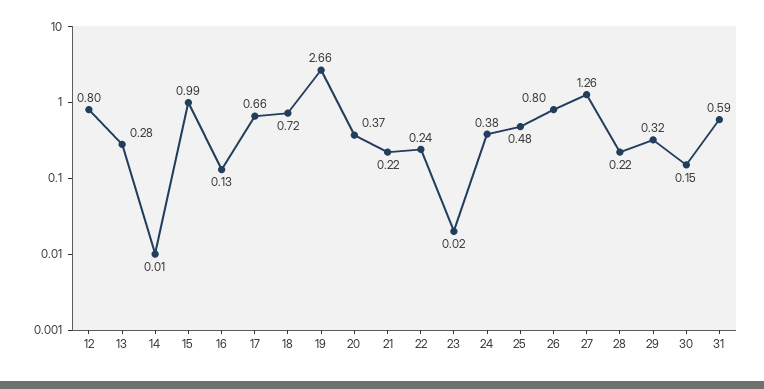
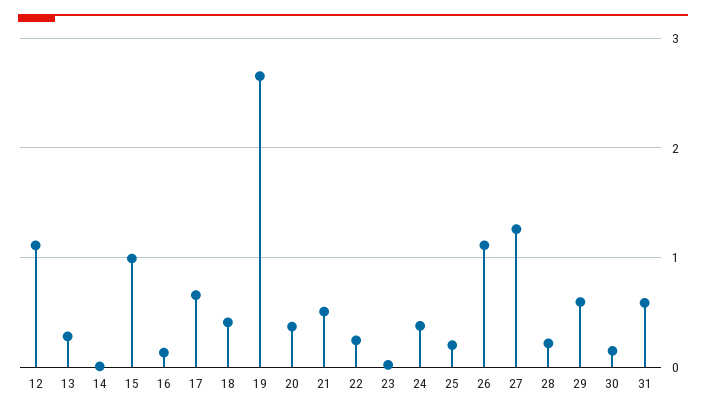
  {
-   "12": 0.8,
+   "12": 1.1,
    "13": 0.28,
    "14": 0.01,
    "15": 0.99,
    "16": 0.13,
    "17": 0.66,
-   "18": 0.72,
+   "18": 0.4,
    "19": 2.66,
    "20": 0.37,
-   "21": 0.22,
+   "21": 0.5,
    "22": 0.24,
    "23": 0.02,
    "24": 0.38,
-   "25": 0.48,
+   "25": 0.2,
-   "26": 0.8,
+   "26": 1.1,
    "27": 1.26,
    "28": 0.22,
-   "29": 0.32,
+   "29": 0.6,
    "30": 0.15,
    "31": 0.59
  }

